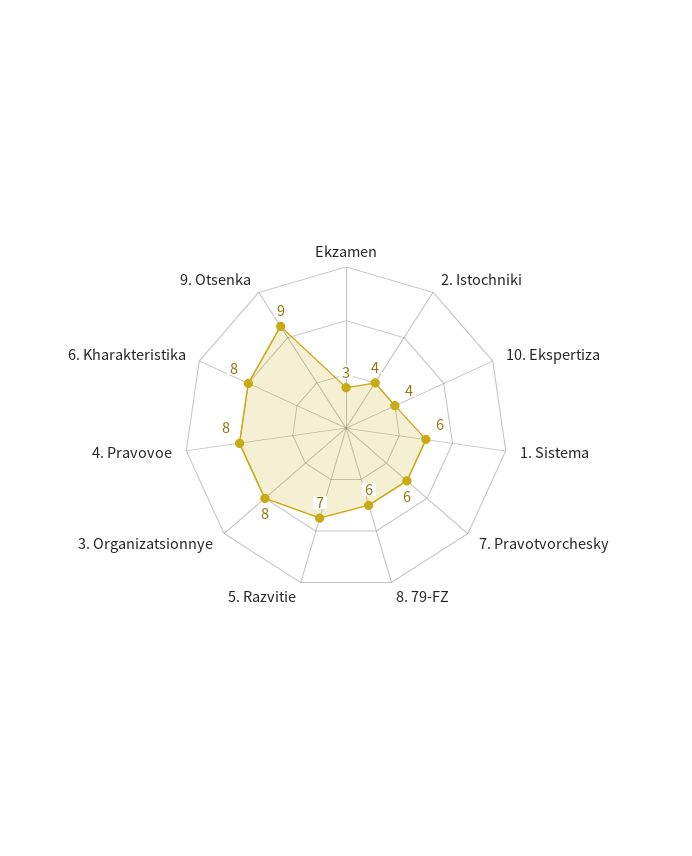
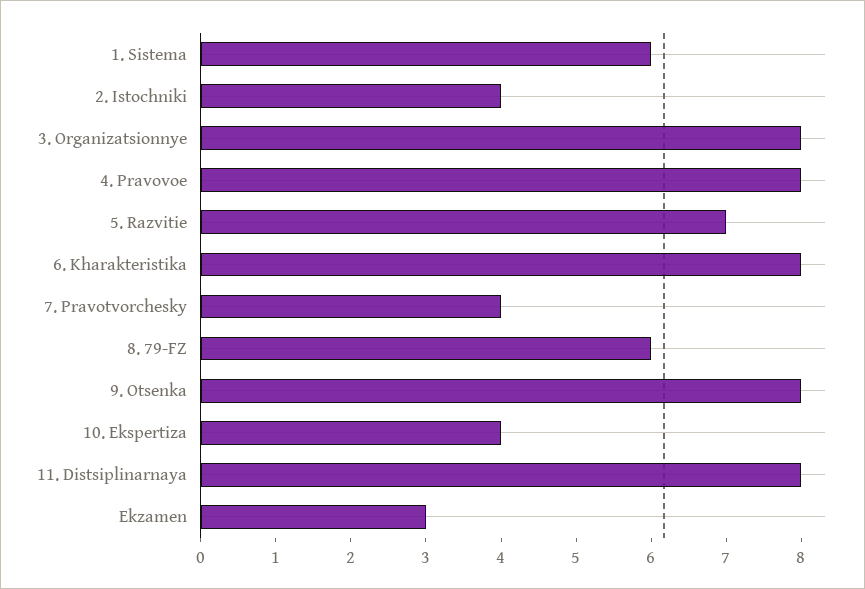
  {
    "Ekzamen": 3,
    "2. Istochniki": 4,
    "10. Ekspertiza": 4,
    "1. Sistema": 6,
-   "7. Pravotvorchesky": 6,
+   "7. Pravotvorchesky": 4,
    "8. 79-FZ": 6,
    "5. Razvitie": 7,
    "3. Organizatsionnye": 8,
    "4. Pravovoe": 8,
    "6. Kharakteristika": 8,
-   "9. Otsenka": 9
+   "9. Otsenka": 8,
+   "11. Distsiplinarnaya": 8
  }

